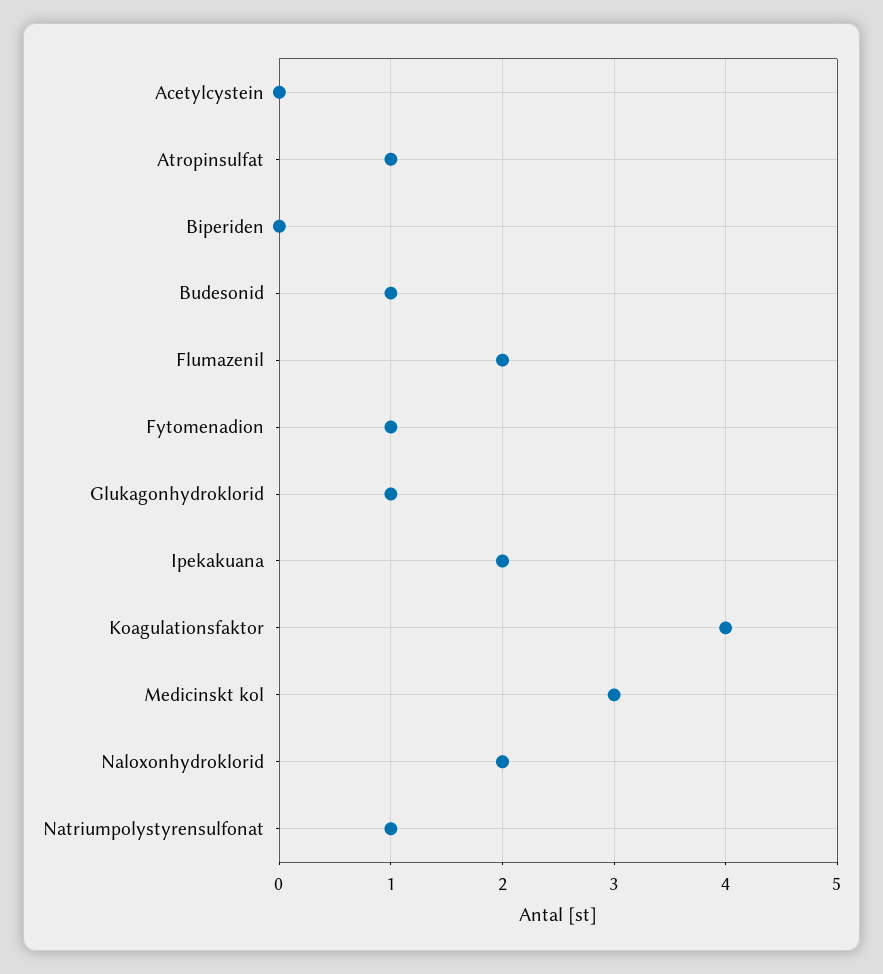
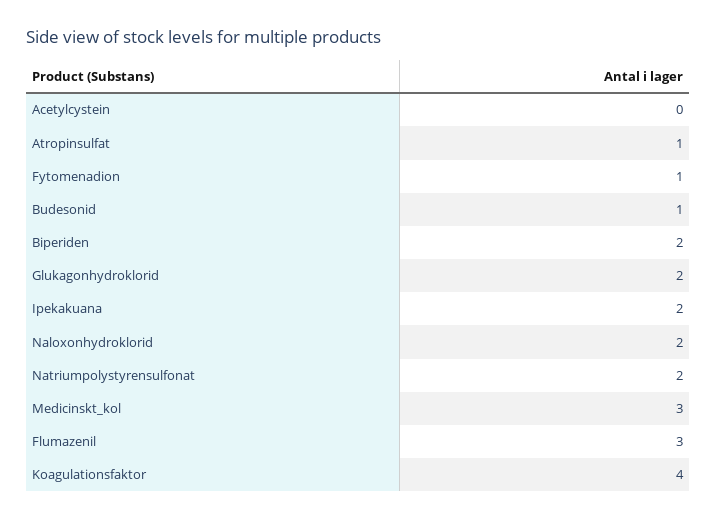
  {
    "Acetylcystein": 0,
    "Atropinsulfat": 1,
-   "Biperiden": 0,
+   "Biperiden": 2,
    "Budesonid": 1,
-   "Flumazenil": 2,
+   "Flumazenil": 3,
    "Fytomenadion": 1,
-   "Glukagonhydroklorid": 1,
+   "Glukagonhydroklorid": 2,
    "Ipekakuana": 2,
    "Koagulationsfaktor": 4,
    "Medicinskt kol": 3,
    "Naloxonhydroklorid": 2,
-   "Natriumpolystyrensulfonat": 1
+   "Natriumpolystyrensulfonat": 2
  }

